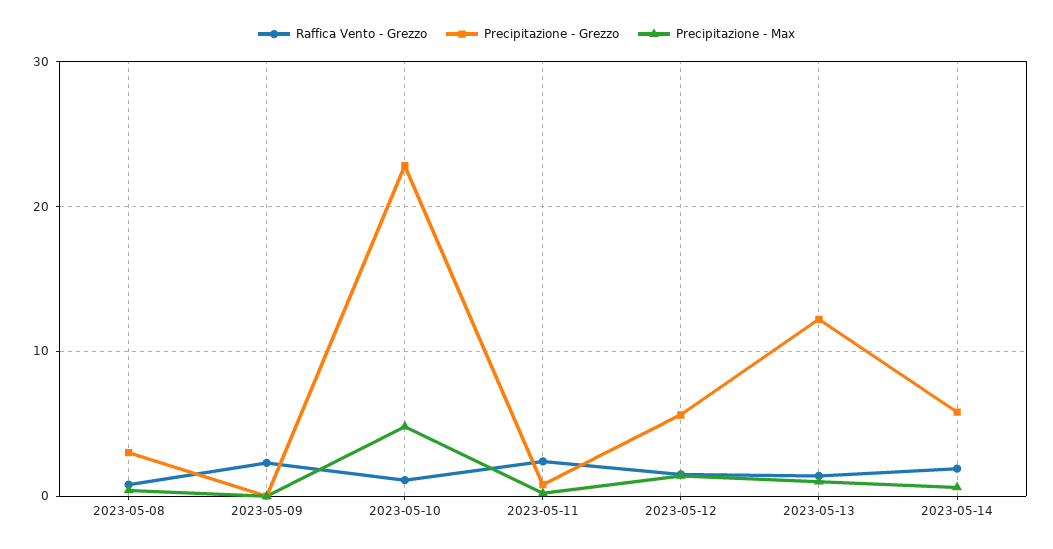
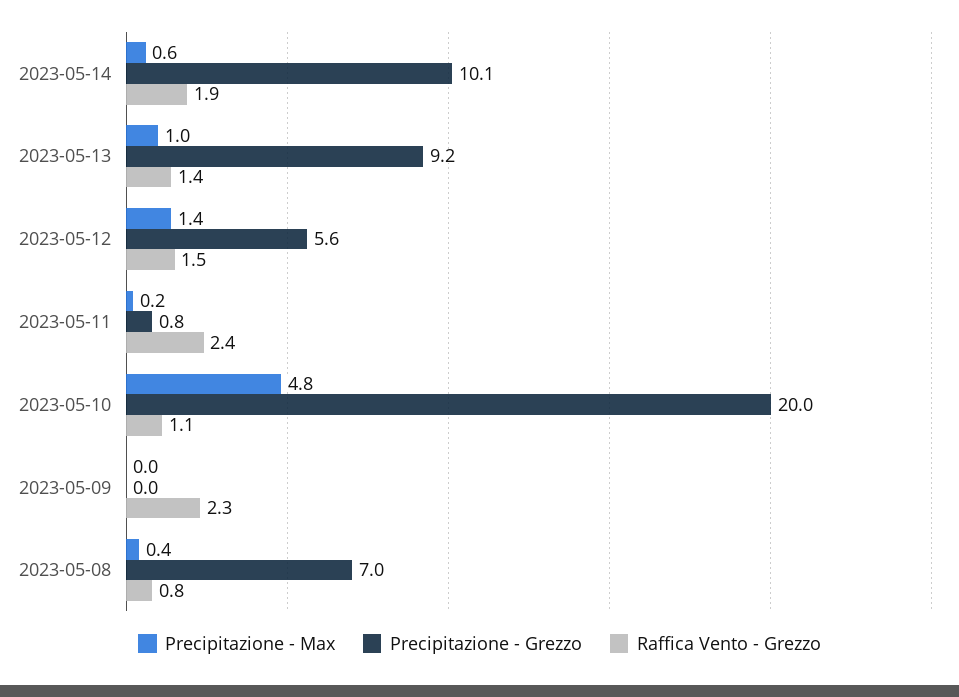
  {
    "Raffica Vento - Grezzo": {
      "2023-05-08": 0.8,
      "2023-05-09": 2.3,
      "2023-05-10": 1.1,
      "2023-05-11": 2.4,
      "2023-05-12": 1.5,
      "2023-05-13": 1.4,
      "2023-05-14": 1.9
    },
    "Precipitazione - Grezzo": {
-     "2023-05-08": 3,
+     "2023-05-08": 7,
      "2023-05-09": 0,
-     "2023-05-10": 23,
+     "2023-05-10": 20,
      "2023-05-11": 0.8,
      "2023-05-12": 5.6,
-     "2023-05-13": 12,
+     "2023-05-13": 9.2,
-     "2023-05-14": 6
+     "2023-05-14": 10.1
    },
    "Precipitazione - Max": {
      "2023-05-08": 0.4,
      "2023-05-09": 0,
      "2023-05-10": 4.8,
      "2023-05-11": 0.2,
      "2023-05-12": 1.4,
      "2023-05-13": 1,
      "2023-05-14": 0.6
    }
  }

